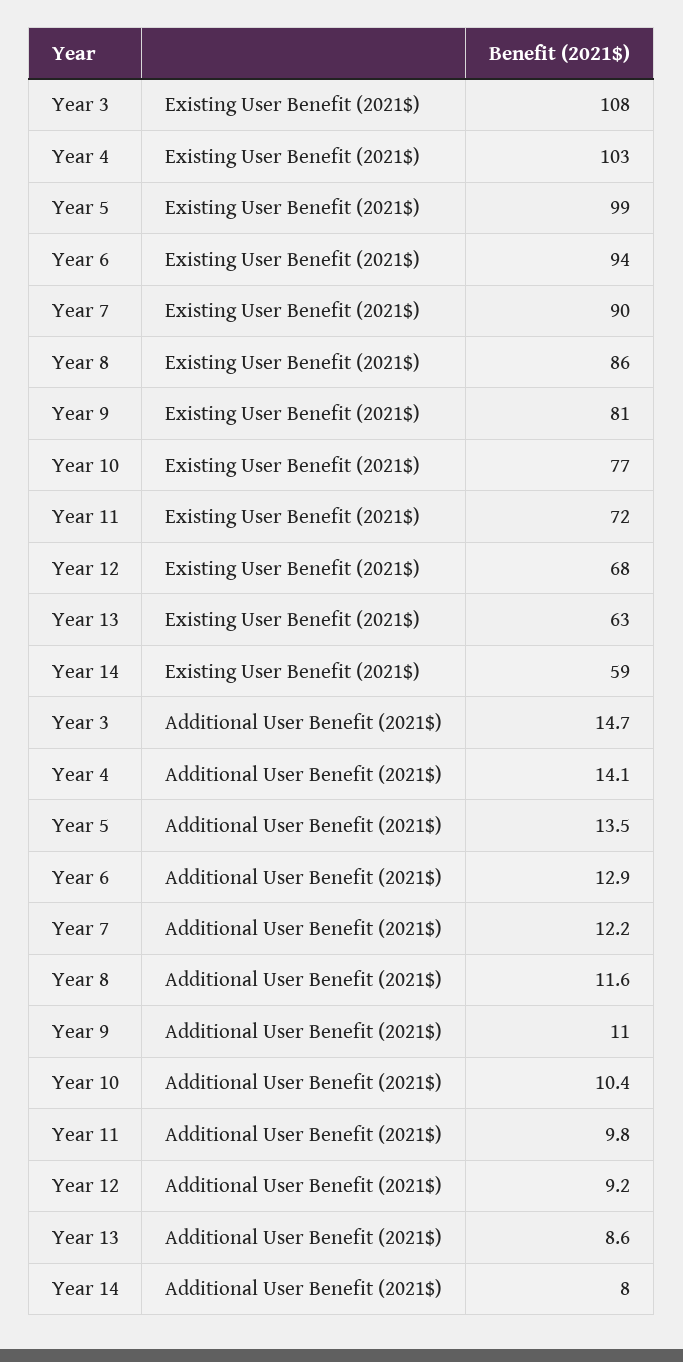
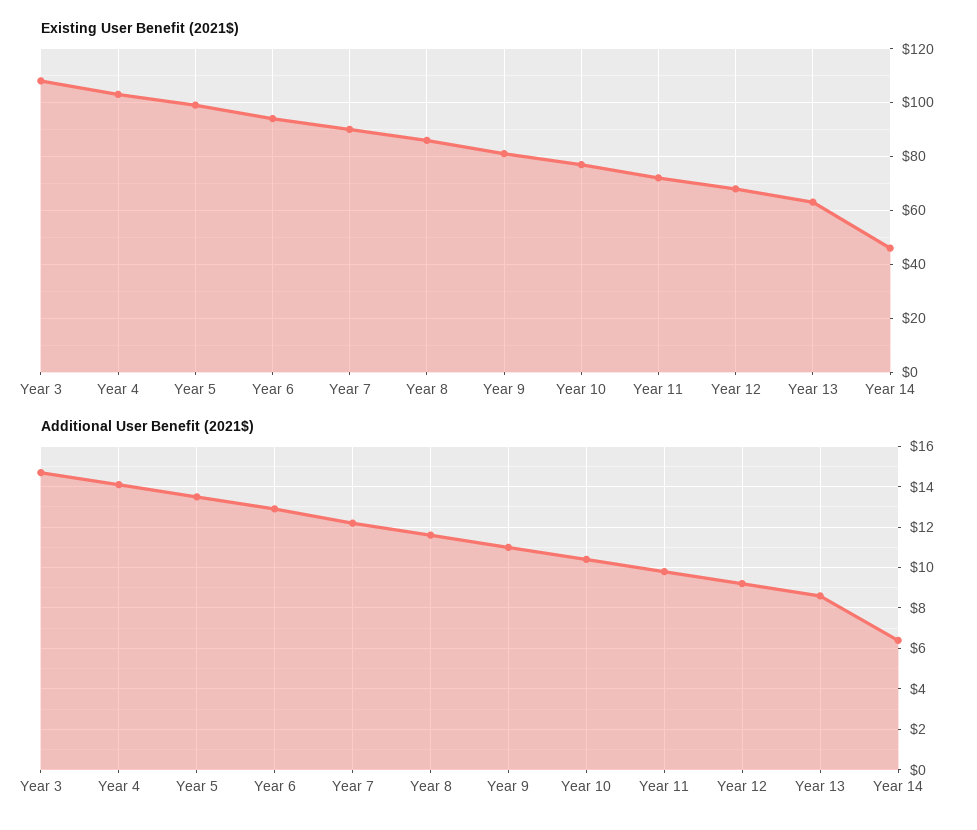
  {
    "Existing User Benefit (2021$)": {
      "Year 3": 108,
      "Year 4": 103,
      "Year 5": 99,
      "Year 6": 94,
      "Year 7": 90,
      "Year 8": 86,
      "Year 9": 81,
      "Year 10": 77,
      "Year 11": 72,
      "Year 12": 68,
      "Year 13": 63,
-     "Year 14": 59
+     "Year 14": 45
    },
    "Additional User Benefit (2021$)": {
      "Year 3": 14.7,
      "Year 4": 14.1,
      "Year 5": 13.5,
      "Year 6": 12.9,
      "Year 7": 12.2,
      "Year 8": 11.6,
      "Year 9": 11,
      "Year 10": 10.4,
      "Year 11": 9.8,
      "Year 12": 9.2,
      "Year 13": 8.6,
-     "Year 14": 8
+     "Year 14": 6.5
    }
  }

